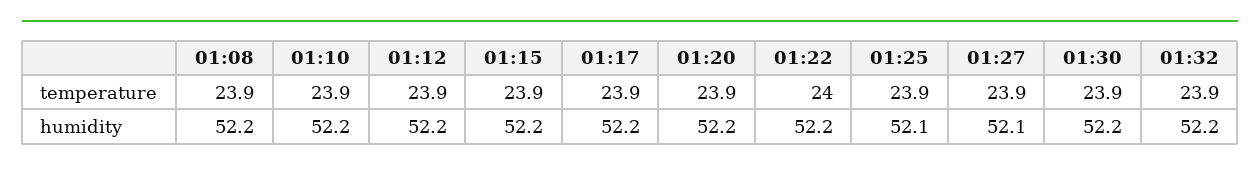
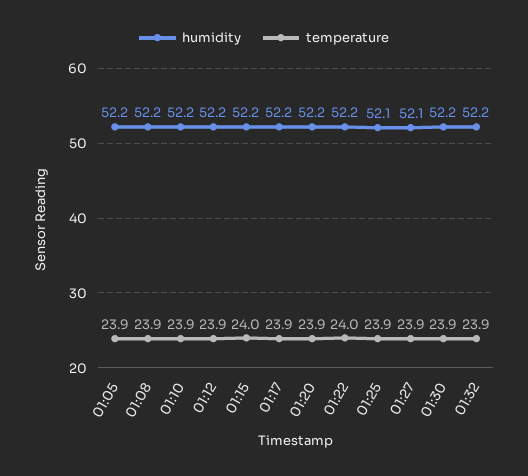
  {
    "temperature": {
      "01:08": 23.9,
      "01:10": 23.9,
      "01:12": 23.9,
-     "01:15": 23.9,
+     "01:15": 24,
      "01:17": 23.9,
      "01:20": 23.9,
      "01:22": 24,
      "01:25": 23.9,
      "01:27": 23.9,
      "01:30": 23.9,
-     "01:32": 23.9
+     "01:32": 23.9,
+     "01:05": 23.9
    },
    "humidity": {
      "01:08": 52.2,
      "01:10": 52.2,
      "01:12": 52.2,
      "01:15": 52.2,
      "01:17": 52.2,
      "01:20": 52.2,
      "01:22": 52.2,
      "01:25": 52.1,
      "01:27": 52.1,
      "01:30": 52.2,
-     "01:32": 52.2
+     "01:32": 52.2,
+     "01:05": 52.2
    }
  }

